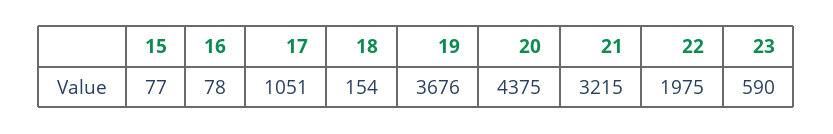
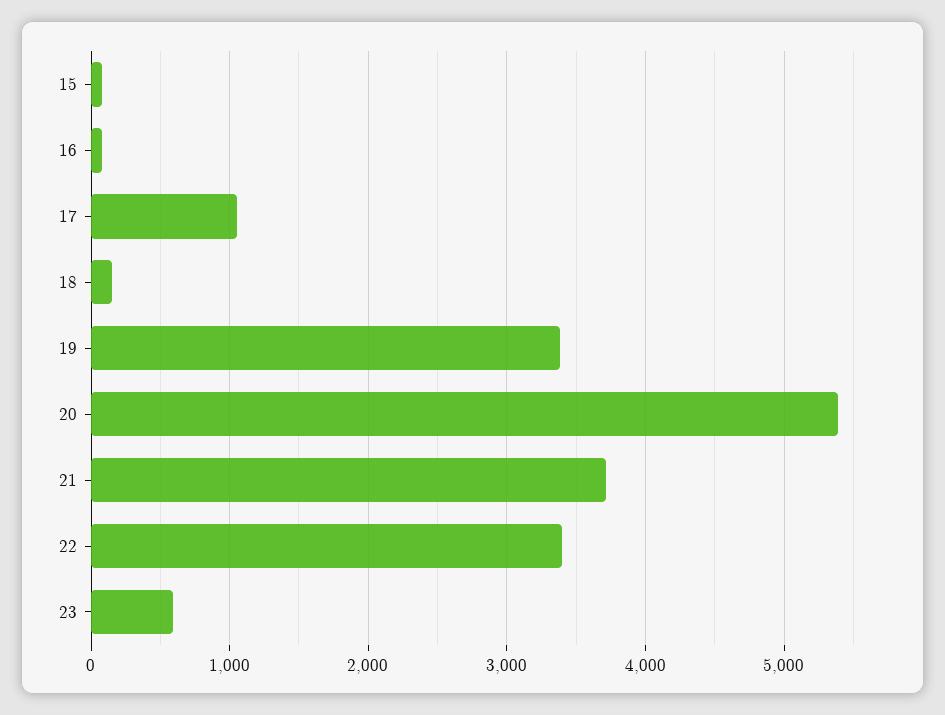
  {
    "15": 77,
    "16": 78,
    "17": 1051,
    "18": 154,
-   "19": 3676,
+   "19": 3400,
-   "20": 4375,
+   "20": 5400,
-   "21": 3215,
+   "21": 3700,
-   "22": 1975,
+   "22": 3400,
    "23": 590
  }

